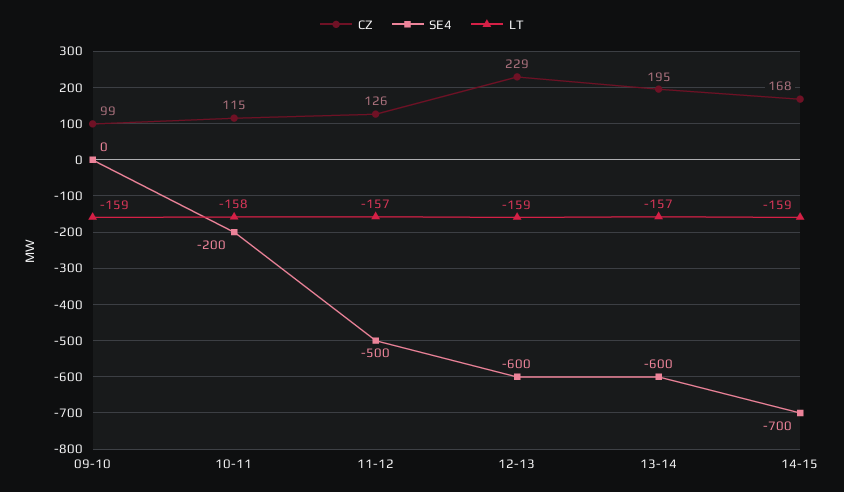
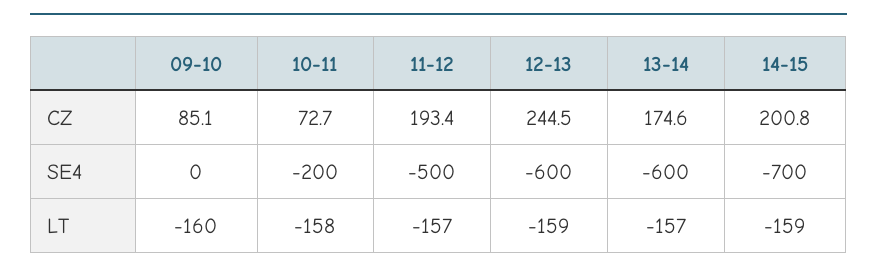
  {
    "CZ": {
-     "09-10": 99,
+     "09-10": 85.1,
-     "10-11": 115,
+     "10-11": 72.7,
-     "11-12": 126,
+     "11-12": 193.4,
-     "12-13": 229,
+     "12-13": 244.5,
-     "13-14": 195,
+     "13-14": 174.6,
-     "14-15": 168
+     "14-15": 200.8
    },
    "SE4": {
      "09-10": 0,
      "10-11": -200,
      "11-12": -500,
      "12-13": -600,
      "13-14": -600,
      "14-15": -700
    },
    "LT": {
-     "09-10": -159,
+     "09-10": -160,
      "10-11": -158,
      "11-12": -157,
      "12-13": -159,
      "13-14": -157,
      "14-15": -159
    }
  }

